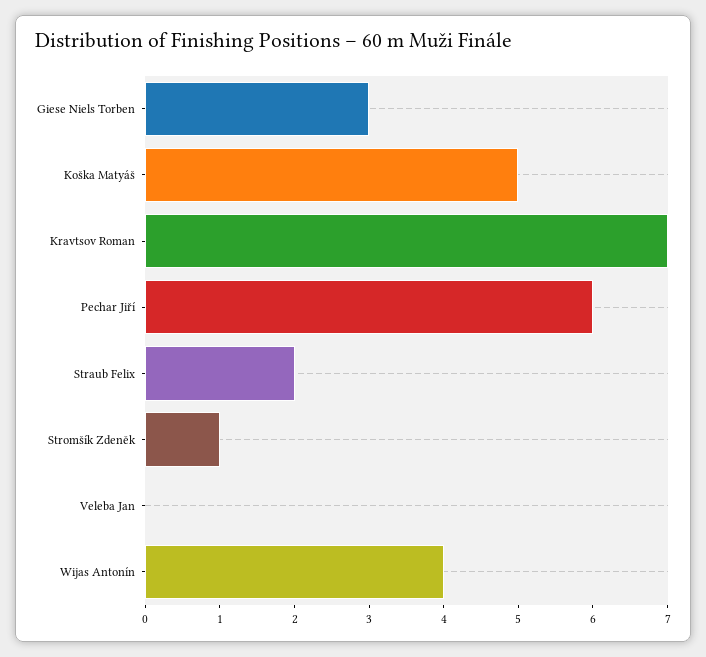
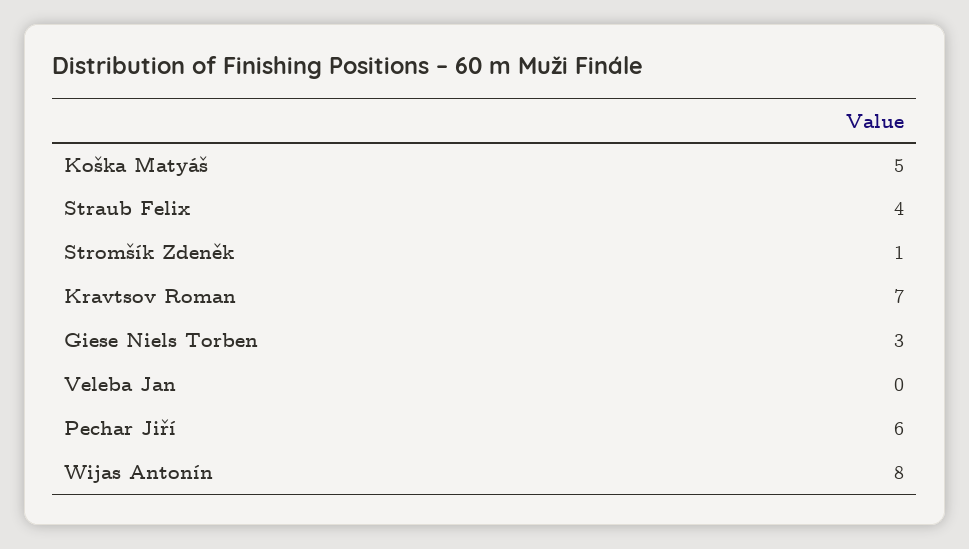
  {
    "Giese Niels Torben": 3,
    "Koška Matyáš": 5,
    "Kravtsov Roman": 7,
    "Pechar Jiří": 6,
-   "Straub Felix": 2,
+   "Straub Felix": 4,
    "Stromšík Zdeněk": 1,
    "Veleba Jan": 0,
-   "Wijas Antonín": 4
+   "Wijas Antonín": 8
  }

